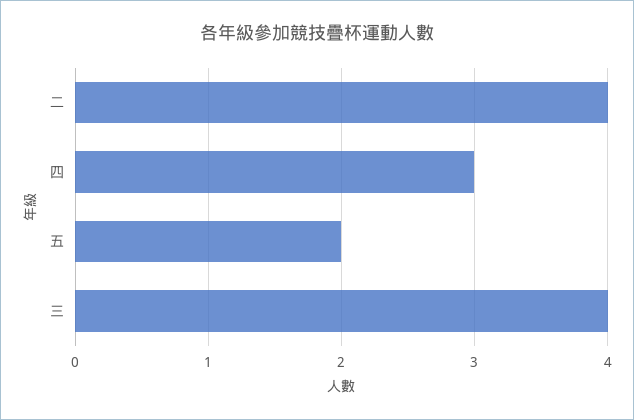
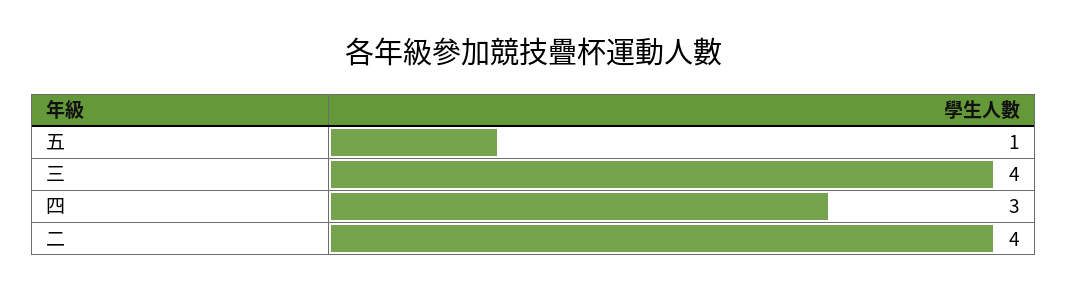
  {
    "二": 4,
    "四": 3,
-   "五": 2,
+   "五": 1,
    "三": 4
  }

